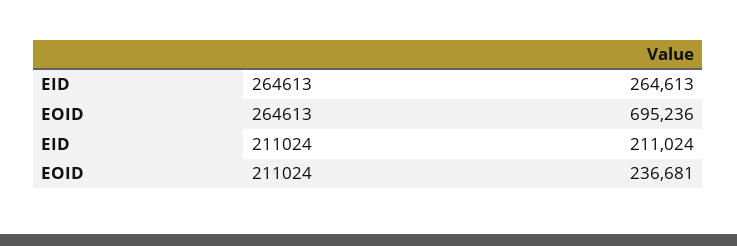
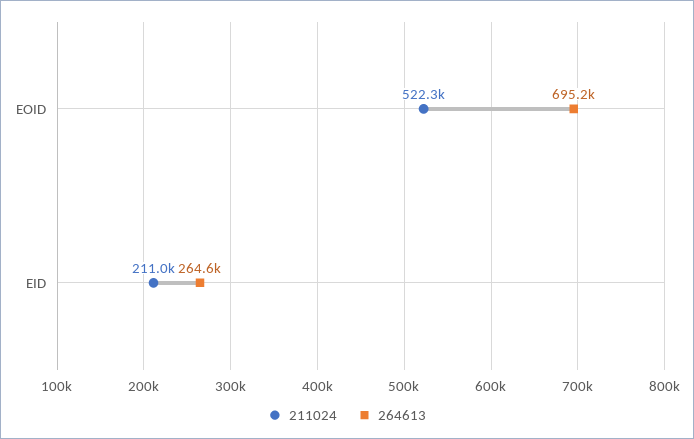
  {
    "264613": {
      "EID": 264613,
      "EOID": 695236
    },
    "211024": {
      "EID": 211024,
-     "EOID": 236681
+     "EOID": 522300
    }
  }

